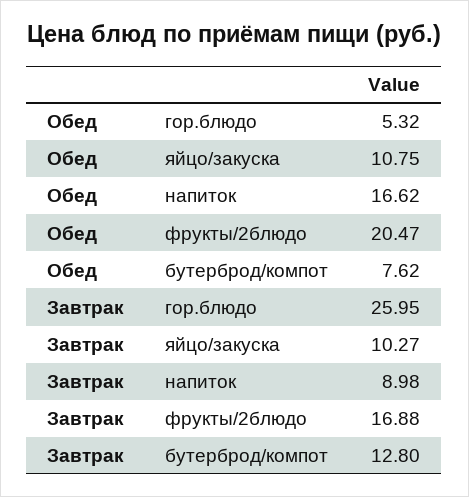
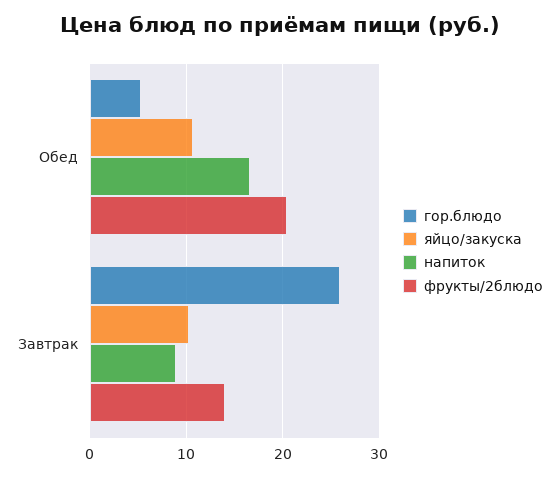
  {
    "гор.блюдо": {
      "Обед": 5.32,
      "Завтрак": 25.95
    },
    "яйцо/закуска": {
      "Обед": 10.75,
      "Завтрак": 10.27
    },
    "напиток": {
      "Обед": 16.62,
      "Завтрак": 8.98
    },
    "фрукты/2блюдо": {
      "Обед": 20.47,
-     "Завтрак": 16.88
+     "Завтрак": 14
-   },
+   }
-   "бутерброд/компот": {
-     "Обед": 7.62,
-     "Завтрак": 12.8
-   }
  }

